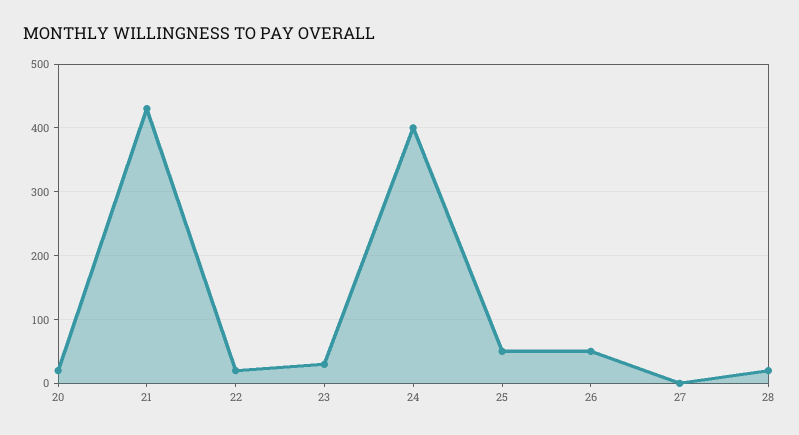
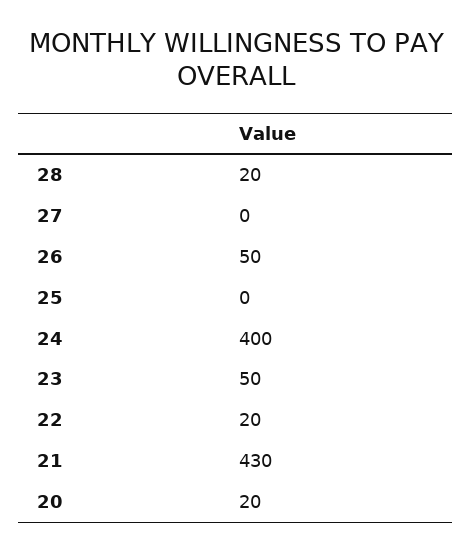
  {
    "20": 20,
    "21": 430,
    "22": 20,
-   "23": 30,
+   "23": 50,
    "24": 400,
-   "25": 50,
+   "25": 0,
    "26": 50,
    "27": 0,
    "28": 20
  }

